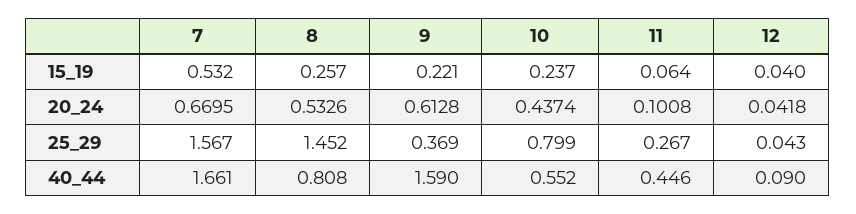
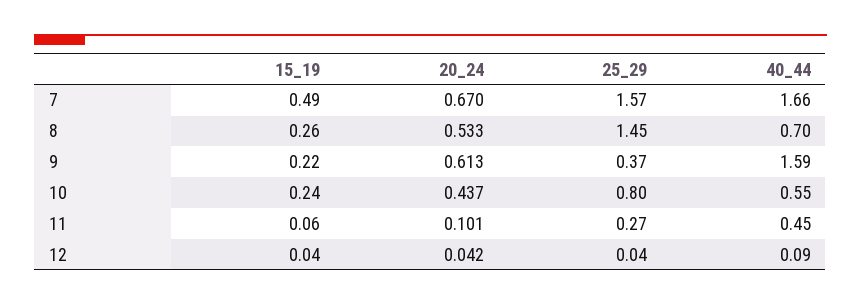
  {
    "7": {
-     "15_19": 0.532,
+     "15_19": 0.49,
      "20_24": 0.6695,
      "25_29": 1.567,
      "40_44": 1.661
    },
    "8": {
      "15_19": 0.257,
      "20_24": 0.5326,
      "25_29": 1.452,
-     "40_44": 0.808
+     "40_44": 0.7
    },
    "9": {
      "15_19": 0.221,
      "20_24": 0.6128,
      "25_29": 0.369,
      "40_44": 1.59
    },
    "10": {
      "15_19": 0.237,
      "20_24": 0.4374,
      "25_29": 0.799,
      "40_44": 0.552
    },
    "11": {
      "15_19": 0.064,
      "20_24": 0.1008,
      "25_29": 0.267,
      "40_44": 0.446
    },
    "12": {
      "15_19": 0.04,
      "20_24": 0.0418,
      "25_29": 0.043,
      "40_44": 0.09
    }
  }

